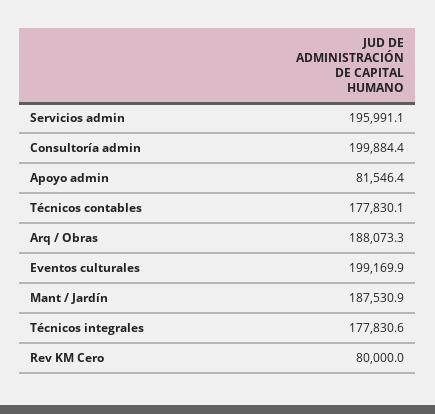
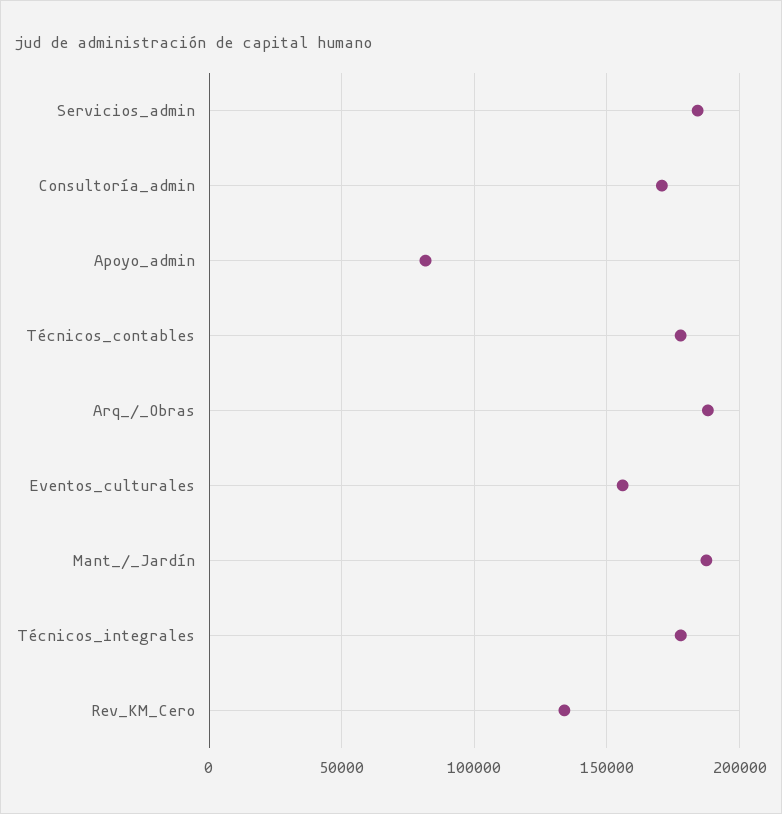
  {
-   "Servicios admin": 195991.1,
+   "Servicios admin": 185000,
-   "Consultoría admin": 199884.4,
+   "Consultoría admin": 170000,
    "Apoyo admin": 81546.4,
    "Técnicos contables": 177830.1,
    "Arq / Obras": 188073.3,
-   "Eventos culturales": 199169.9,
+   "Eventos culturales": 155000,
    "Mant / Jardín": 187530.9,
    "Técnicos integrales": 177830.6,
-   "Rev KM Cero": 80000
+   "Rev KM Cero": 135000
  }

